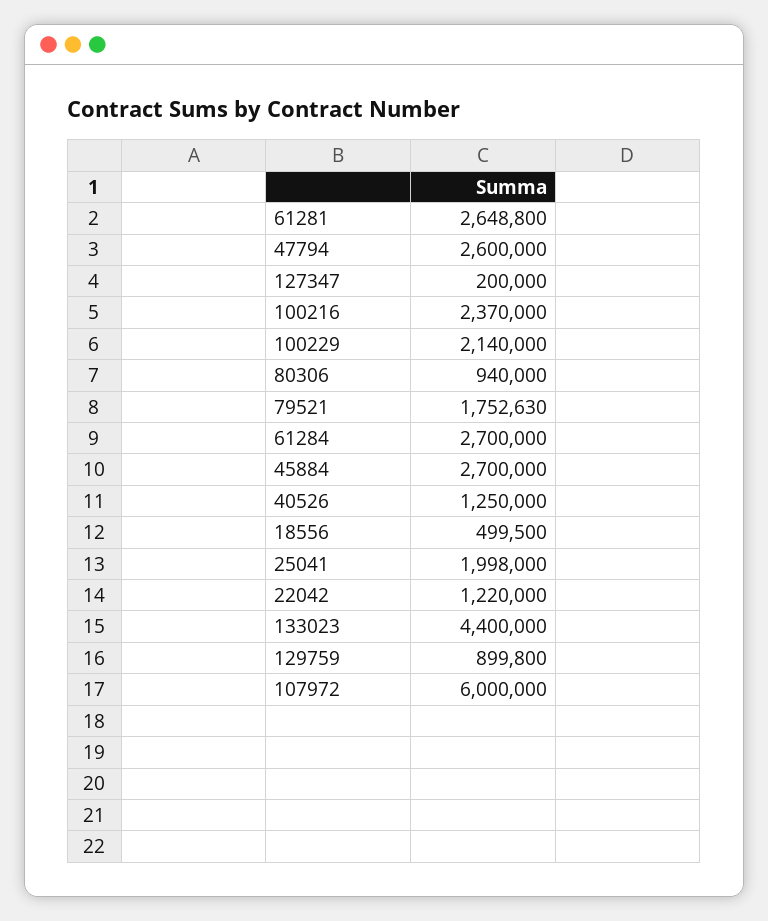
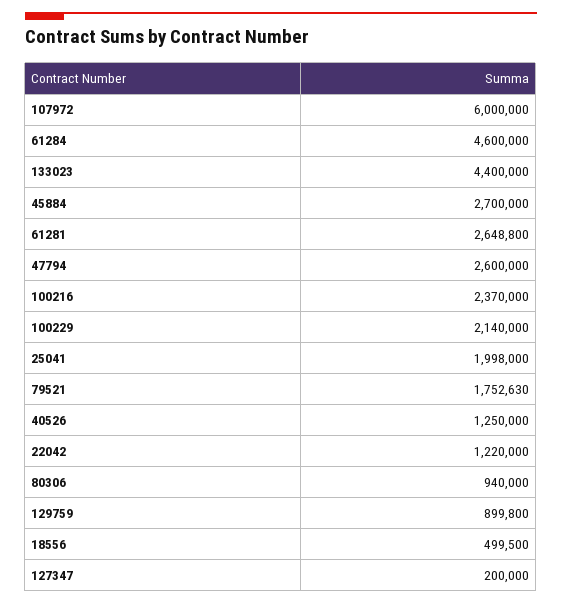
  {
    "61281": 2648800,
    "47794": 2600000,
    "127347": 200000,
    "100216": 2370000,
    "100229": 2140000,
    "80306": 940000,
    "79521": 1752630,
-   "61284": 2700000,
+   "61284": 4600000,
    "45884": 2700000,
    "40526": 1250000,
    "18556": 499500,
    "25041": 1998000,
    "22042": 1220000,
    "133023": 4400000,
    "129759": 899800,
    "107972": 6000000
  }

